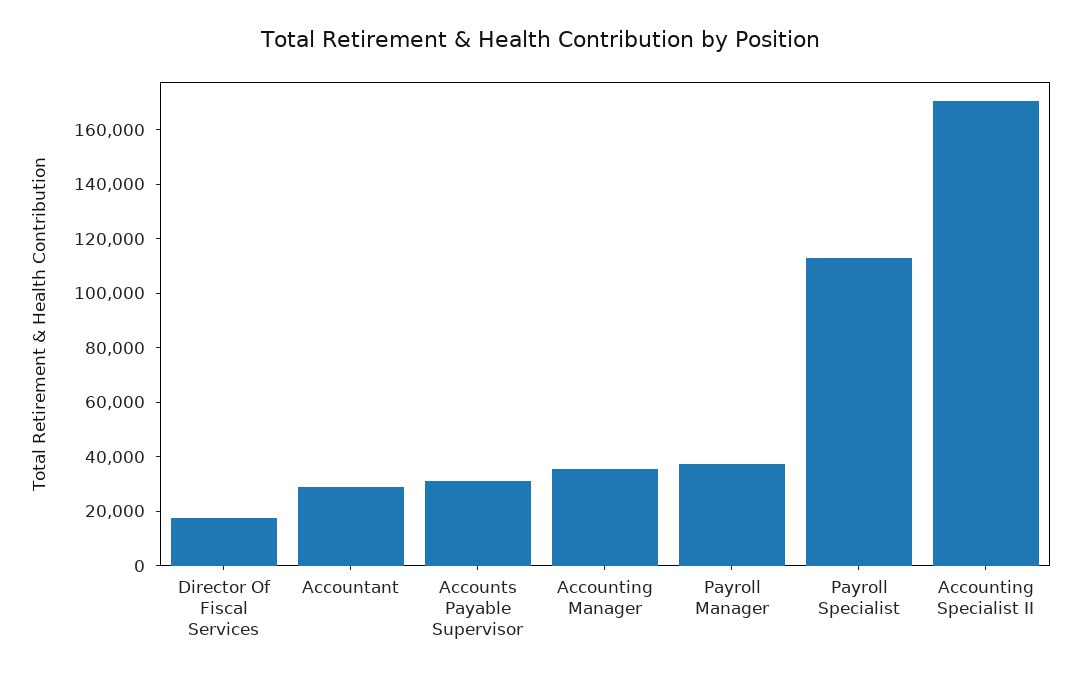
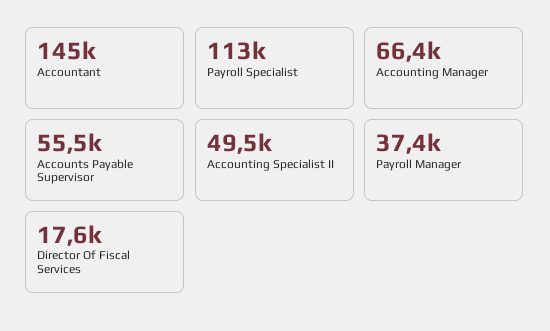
  {
    "Director Of Fiscal Services": 17600,
-   "Accountant": 30000,
+   "Accountant": 145000,
-   "Accounts Payable Supervisor": 30000,
+   "Accounts Payable Supervisor": 55500,
-   "Accounting Manager": 35000,
+   "Accounting Manager": 66400,
    "Payroll Manager": 37400,
    "Payroll Specialist": 113000,
-   "Accounting Specialist II": 170000
+   "Accounting Specialist II": 49500
  }

